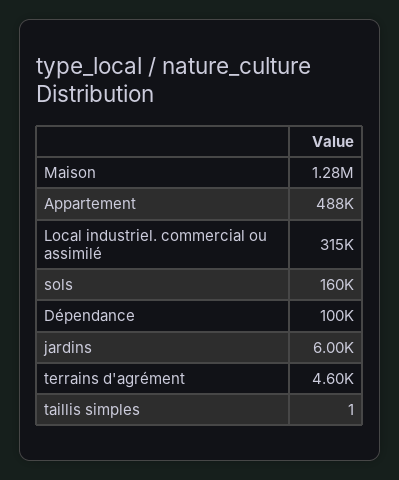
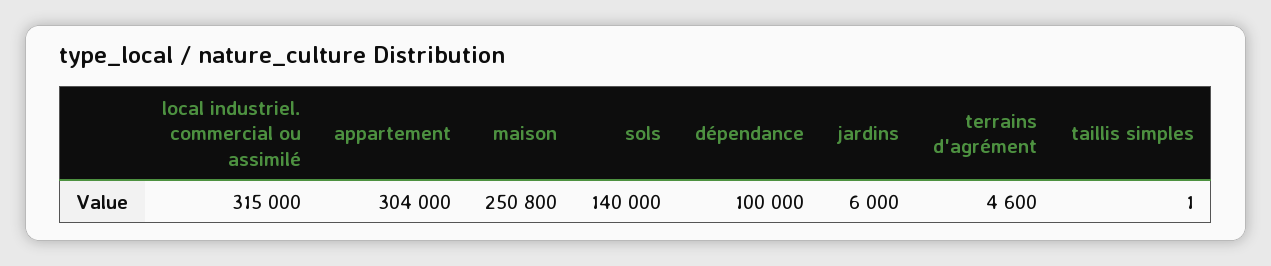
  {
-   "Maison": 1280000,
+   "Maison": 250800,
-   "Appartement": 488000,
+   "Appartement": 304000,
    "Local industriel. commercial ou assimilé": 315000,
-   "sols": 160000,
+   "sols": 140000,
    "Dépendance": 100000,
    "jardins": 6000,
    "terrains d'agrément": 4600,
    "taillis simples": 1
  }

